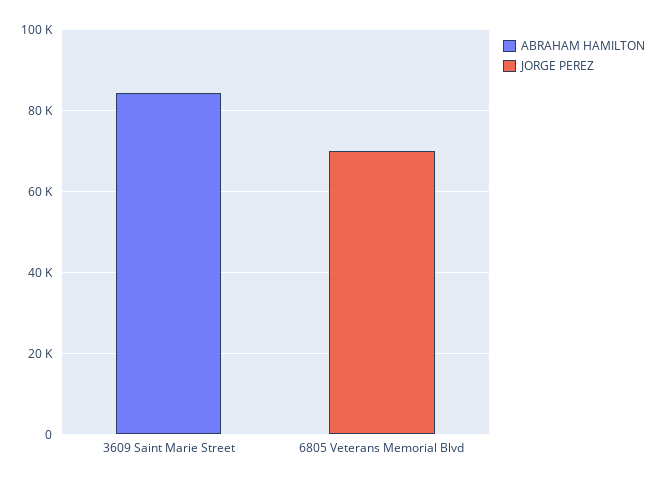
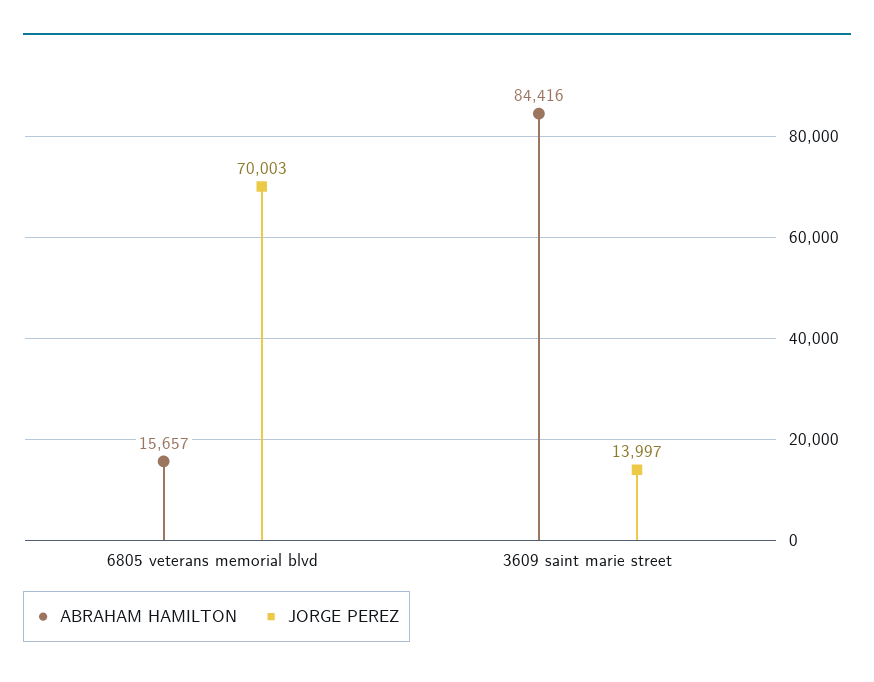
  {
    "ABRAHAM HAMILTON": {
      "3609 Saint Marie Street": 84416,
-     "6805 Veterans Memorial Blvd": 0
+     "6805 Veterans Memorial Blvd": 15657
    },
    "JORGE PEREZ": {
-     "3609 Saint Marie Street": 0,
+     "3609 Saint Marie Street": 13997,
      "6805 Veterans Memorial Blvd": 70003
    }
  }

